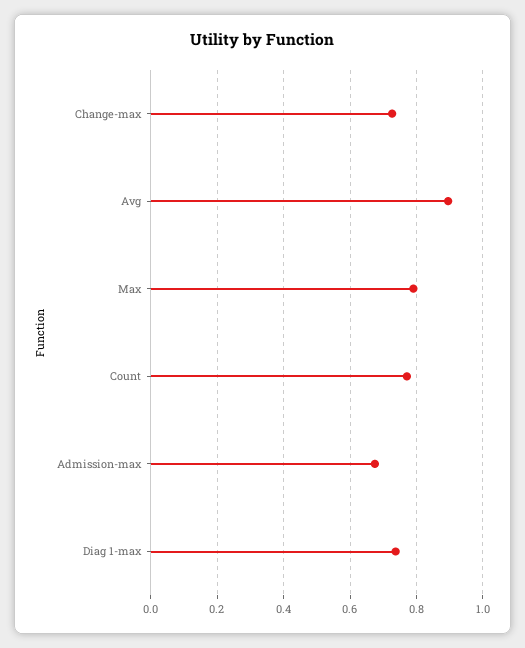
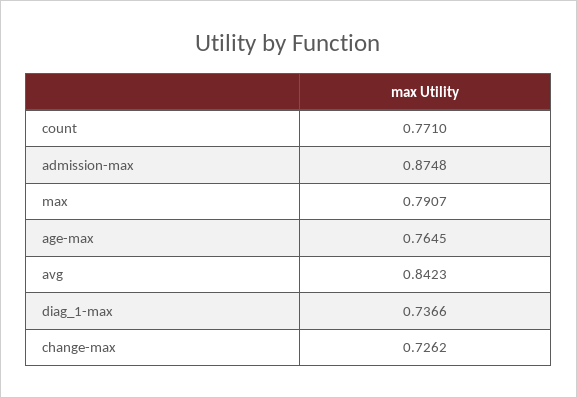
  {
    "Change-max": 0.7262,
-   "Avg": 0.9,
+   "Avg": 0.8423,
    "Max": 0.7907,
    "Count": 0.771,
-   "Admission-max": 0.68,
+   "Admission-max": 0.8748,
-   "Diag 1-max": 0.7366
+   "Diag 1-max": 0.7366,
+   "age-max": 0.7645
  }

